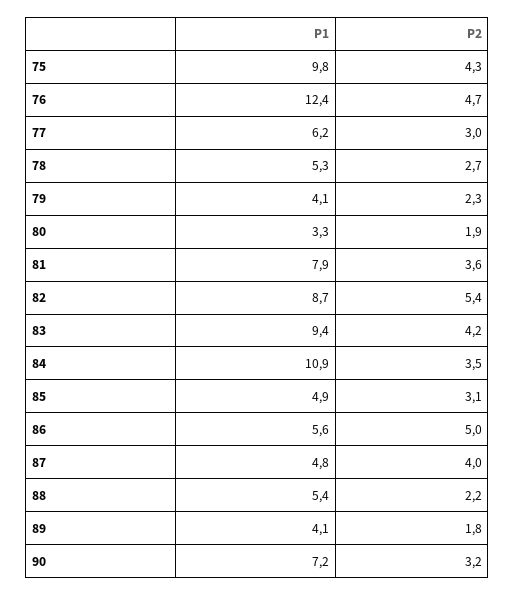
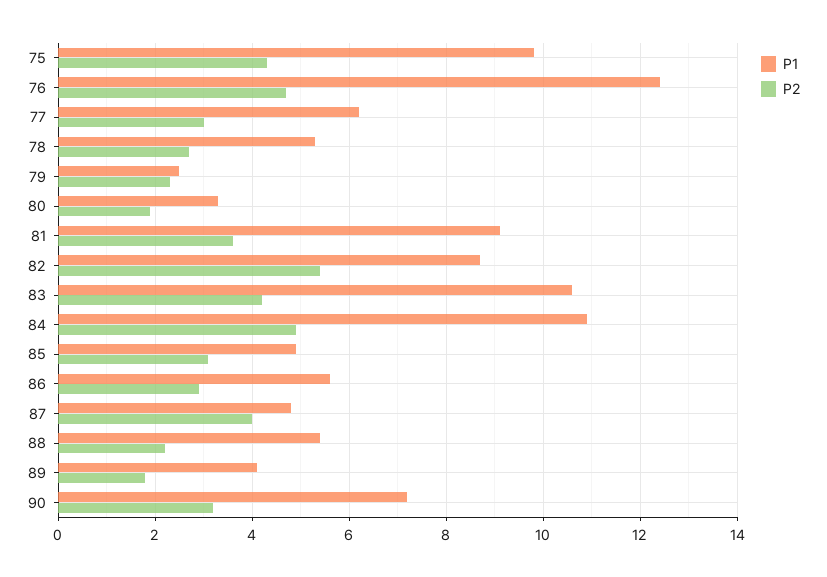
  {
    "P1": {
      "75": 9.8,
      "76": 12.4,
      "77": 6.2,
      "78": 5.3,
-     "79": 4.1,
+     "79": 2.5,
      "80": 3.3,
-     "81": 7.9,
+     "81": 9,
      "82": 8.7,
-     "83": 9.4,
+     "83": 10.5,
      "84": 10.9,
      "85": 4.9,
      "86": 5.6,
      "87": 4.8,
      "88": 5.4,
      "89": 4.1,
      "90": 7.2
    },
    "P2": {
      "75": 4.3,
      "76": 4.7,
      "77": 3,
      "78": 2.7,
      "79": 2.3,
      "80": 1.9,
      "81": 3.6,
      "82": 5.4,
      "83": 4.2,
-     "84": 3.5,
+     "84": 5,
      "85": 3.1,
-     "86": 5,
+     "86": 3,
      "87": 4,
      "88": 2.2,
      "89": 1.8,
      "90": 3.2
    }
  }

